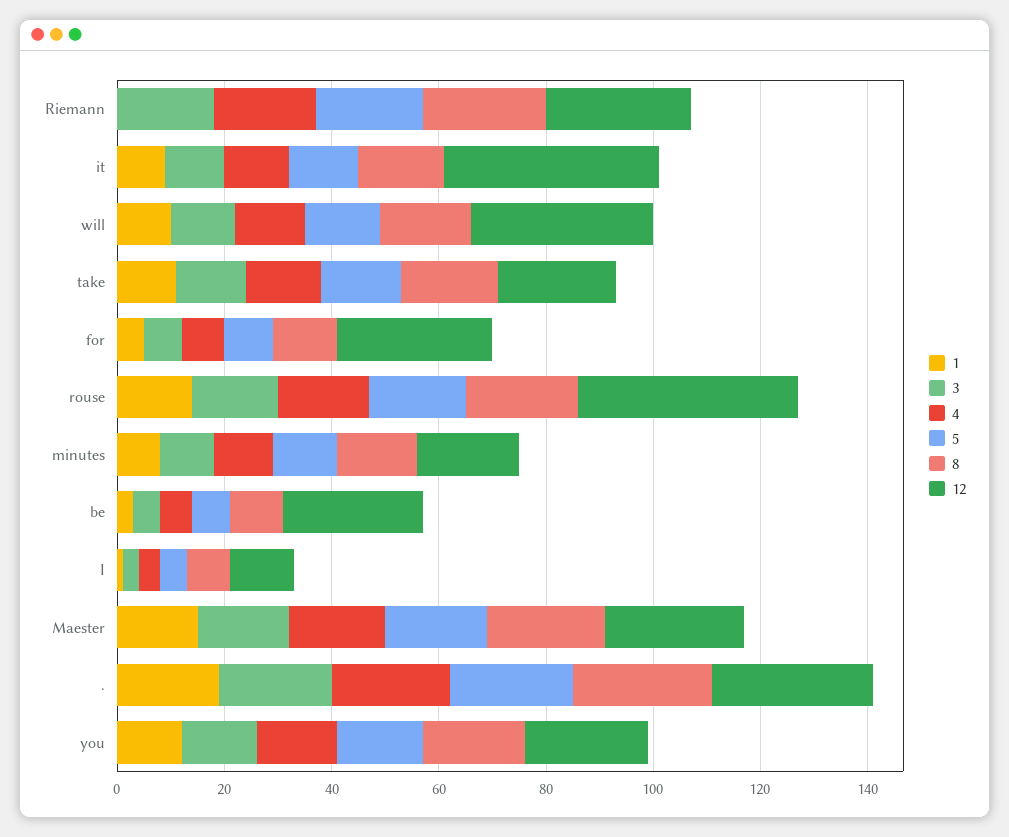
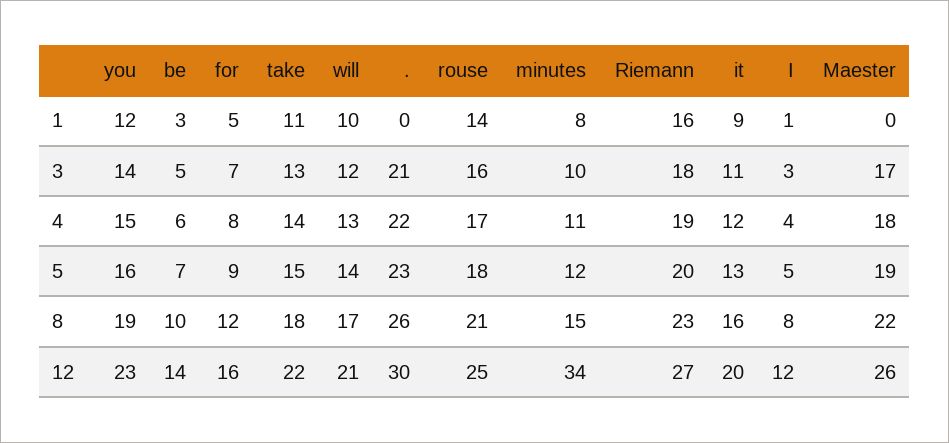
  {
    "1": {
-     "Riemann": 0,
+     "Riemann": 16,
      "it": 9,
      "will": 10,
      "take": 11,
      "for": 5,
      "rouse": 14,
      "minutes": 8,
      "be": 3,
      "I": 1,
-     "Maester": 15,
+     "Maester": 0,
-     ".": 20,
+     ".": 0,
      "you": 12
    },
    "3": {
      "Riemann": 18,
      "it": 11,
      "will": 12,
      "take": 13,
      "for": 7,
      "rouse": 16,
      "minutes": 10,
      "be": 5,
      "I": 3,
      "Maester": 17,
      ".": 21,
      "you": 14
    },
    "4": {
      "Riemann": 19,
      "it": 12,
      "will": 13,
      "take": 14,
      "for": 8,
      "rouse": 17,
      "minutes": 11,
      "be": 6,
      "I": 4,
      "Maester": 18,
      ".": 22,
      "you": 15
    },
    "5": {
      "Riemann": 20,
      "it": 13,
      "will": 14,
      "take": 15,
      "for": 9,
      "rouse": 18,
      "minutes": 12,
      "be": 7,
      "I": 5,
      "Maester": 19,
      ".": 23,
      "you": 16
    },
    "8": {
      "Riemann": 23,
      "it": 16,
      "will": 17,
      "take": 18,
      "for": 12,
      "rouse": 21,
      "minutes": 15,
      "be": 10,
      "I": 8,
      "Maester": 22,
      ".": 26,
      "you": 19
    },
    "12": {
      "Riemann": 27,
-     "it": 40,
+     "it": 20,
-     "will": 35,
+     "will": 21,
      "take": 22,
-     "for": 30,
+     "for": 16,
-     "rouse": 40,
+     "rouse": 25,
-     "minutes": 20,
+     "minutes": 34,
-     "be": 25,
+     "be": 14,
      "I": 12,
      "Maester": 26,
      ".": 30,
      "you": 23
    }
  }

